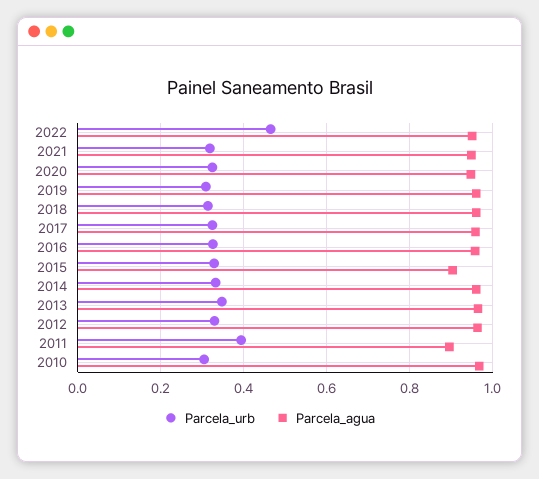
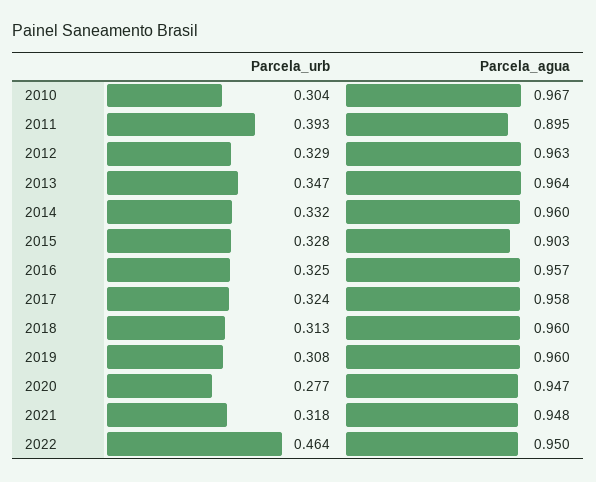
  {
    "Parcela_urb": {
      "2022": 0.464,
      "2021": 0.318,
-     "2020": 0.32,
+     "2020": 0.277,
      "2019": 0.308,
      "2018": 0.313,
      "2017": 0.324,
      "2016": 0.325,
      "2015": 0.328,
      "2014": 0.332,
      "2013": 0.347,
      "2012": 0.329,
      "2011": 0.393,
      "2010": 0.304
    },
    "Parcela_agua": {
      "2022": 0.95,
      "2021": 0.948,
      "2020": 0.947,
      "2019": 0.96,
      "2018": 0.96,
      "2017": 0.958,
      "2016": 0.957,
      "2015": 0.903,
      "2014": 0.96,
      "2013": 0.964,
      "2012": 0.963,
      "2011": 0.895,
      "2010": 0.967
    }
  }

